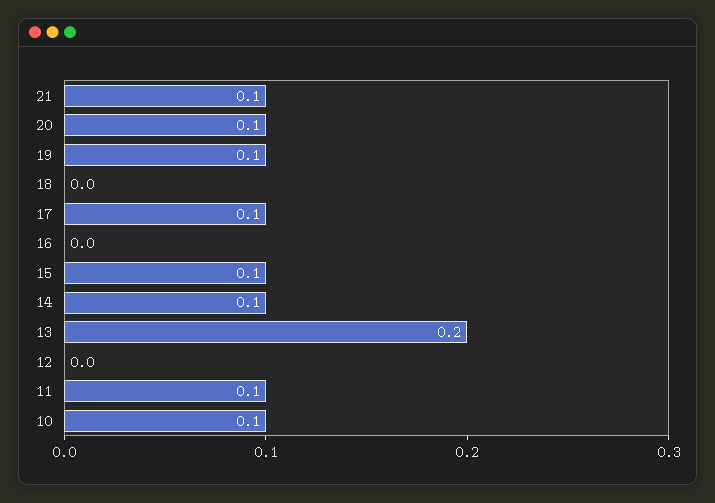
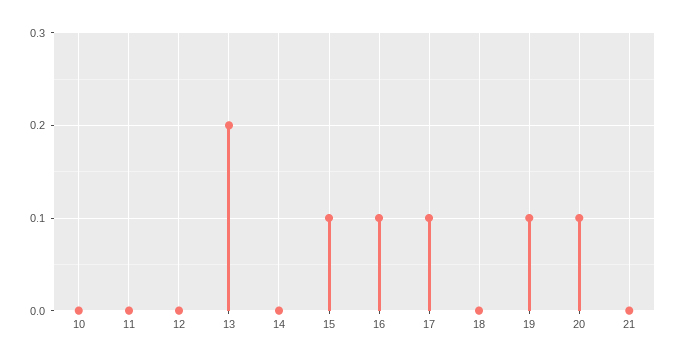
  {
-   "21": 0.1,
+   "21": 0,
    "20": 0.1,
    "19": 0.1,
    "18": 0,
    "17": 0.1,
-   "16": 0,
+   "16": 0.1,
    "15": 0.1,
-   "14": 0.1,
+   "14": 0,
    "13": 0.2,
    "12": 0,
-   "11": 0.1,
+   "11": 0,
-   "10": 0.1
+   "10": 0
  }

